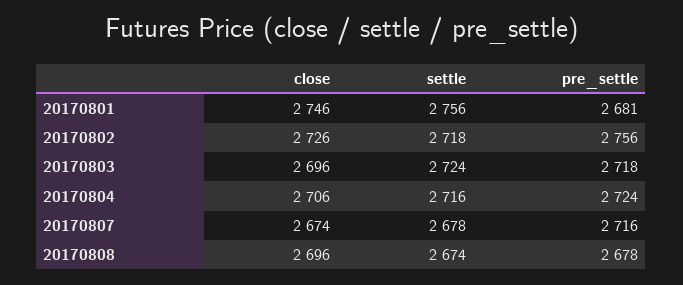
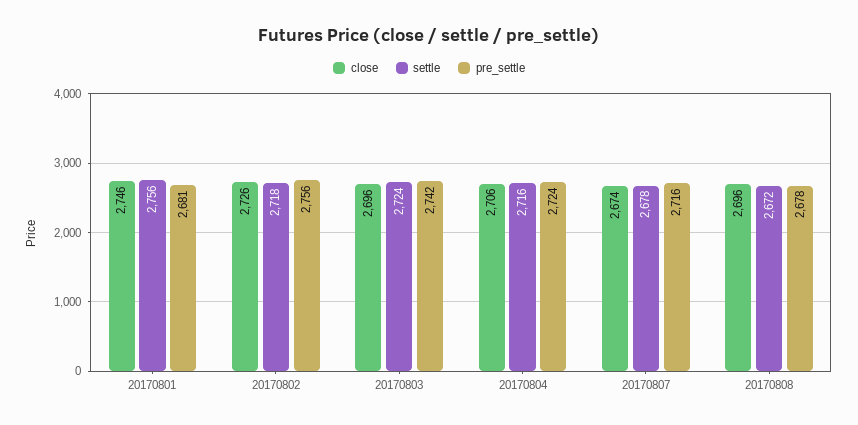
  {
    "close": {
      "20170801": 2746,
      "20170802": 2726,
      "20170803": 2696,
      "20170804": 2706,
      "20170807": 2674,
      "20170808": 2696
    },
    "settle": {
      "20170801": 2756,
      "20170802": 2718,
      "20170803": 2724,
      "20170804": 2716,
      "20170807": 2678,
-     "20170808": 2674
+     "20170808": 2672
    },
    "pre_settle": {
      "20170801": 2681,
      "20170802": 2756,
-     "20170803": 2718,
+     "20170803": 2742,
      "20170804": 2724,
      "20170807": 2716,
      "20170808": 2678
    }
  }

